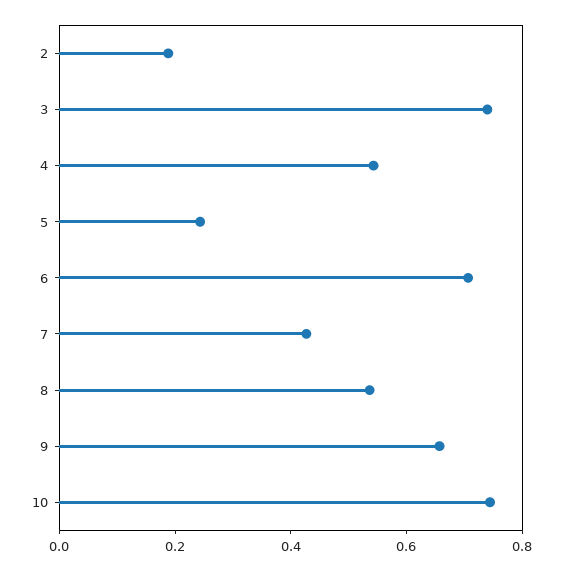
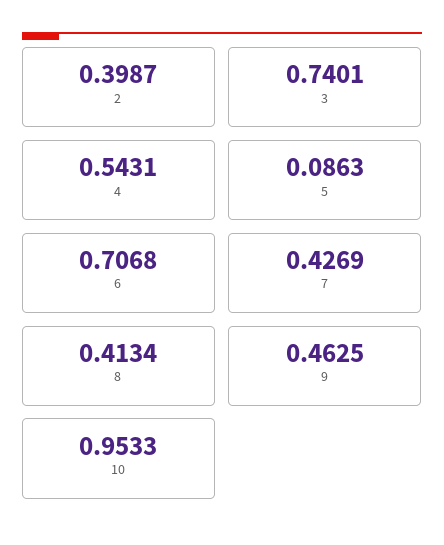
  {
-   "2": 0.2,
+   "2": 0.3987,
    "3": 0.7401,
    "4": 0.5431,
-   "5": 0.25,
+   "5": 0.0863,
    "6": 0.7068,
    "7": 0.4269,
-   "8": 0.55,
+   "8": 0.4134,
-   "9": 0.65,
+   "9": 0.4625,
-   "10": 0.75
+   "10": 0.9533
  }

